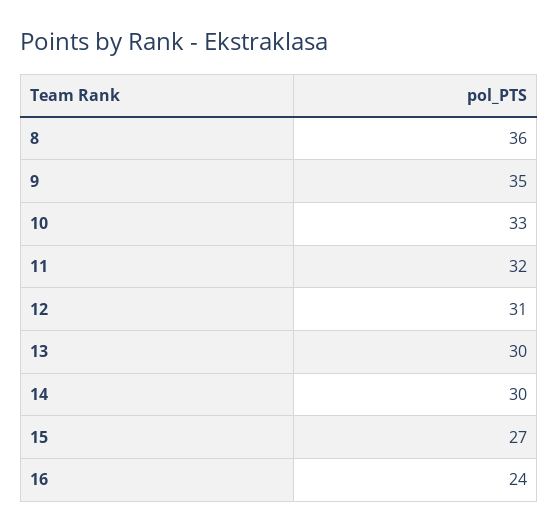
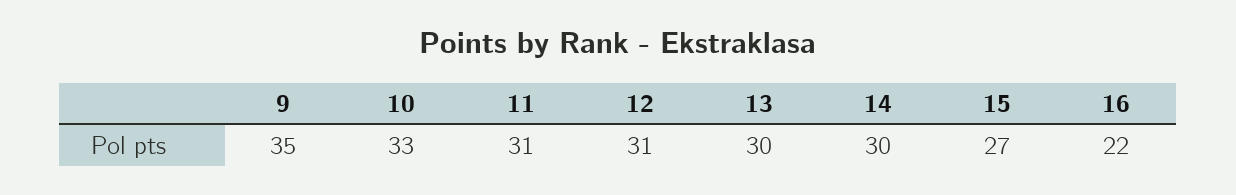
  {
-   "8": 36,
    "9": 35,
    "10": 33,
-   "11": 32,
+   "11": 31,
    "12": 31,
    "13": 30,
    "14": 30,
    "15": 27,
-   "16": 24
+   "16": 22
  }

